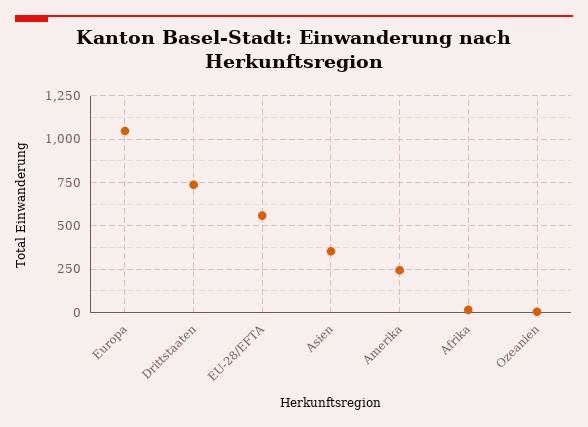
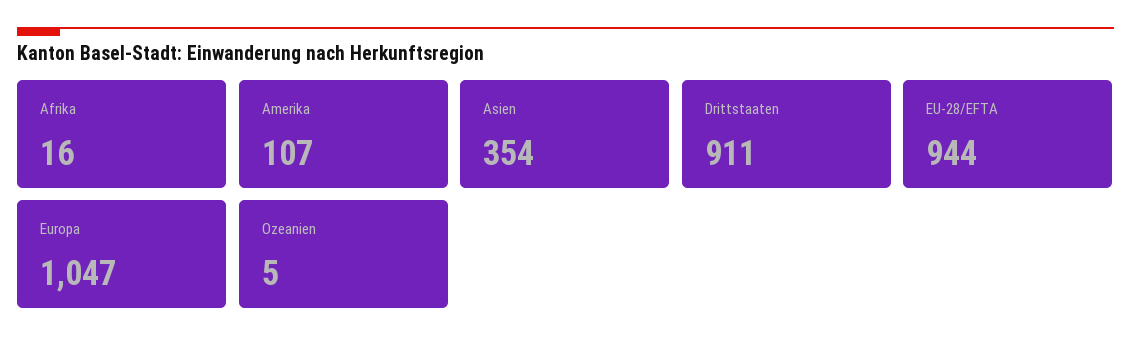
  {
    "Europa": 1047,
-   "Drittstaaten": 750,
+   "Drittstaaten": 911,
-   "EU-28/EFTA": 550,
+   "EU-28/EFTA": 944,
    "Asien": 354,
-   "Amerika": 250,
+   "Amerika": 107,
    "Afrika": 16,
    "Ozeanien": 5
  }

